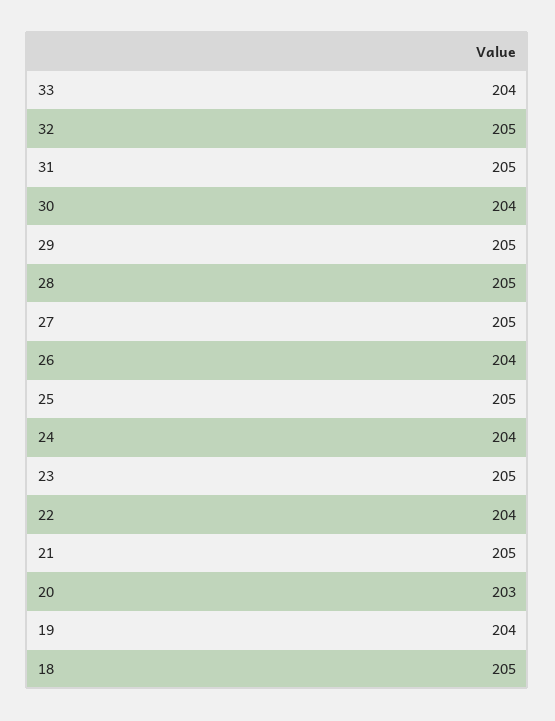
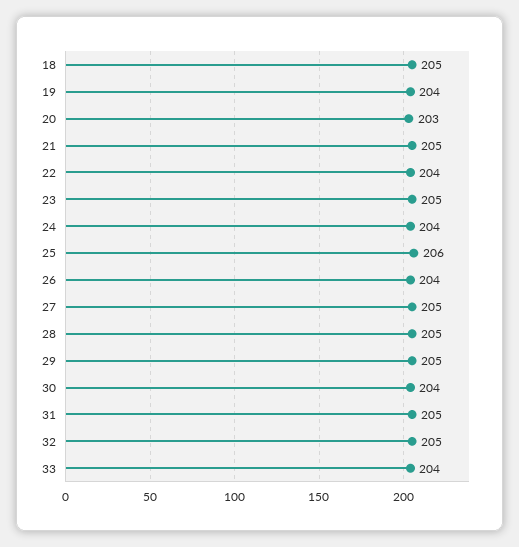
  {
    "33": 204,
    "32": 205,
    "31": 205,
    "30": 204,
    "29": 205,
    "28": 205,
    "27": 205,
    "26": 204,
-   "25": 205,
+   "25": 206,
    "24": 204,
    "23": 205,
    "22": 204,
    "21": 205,
    "20": 203,
    "19": 204,
    "18": 205
  }

